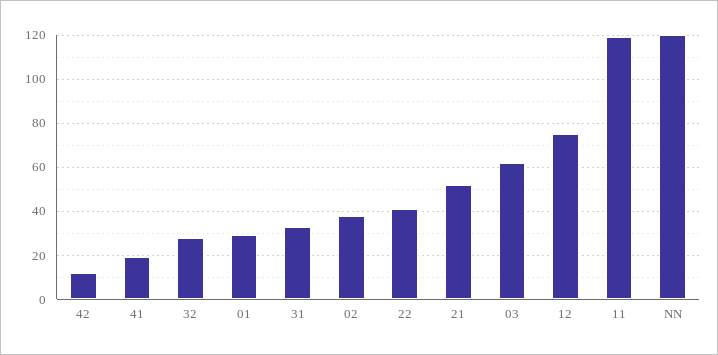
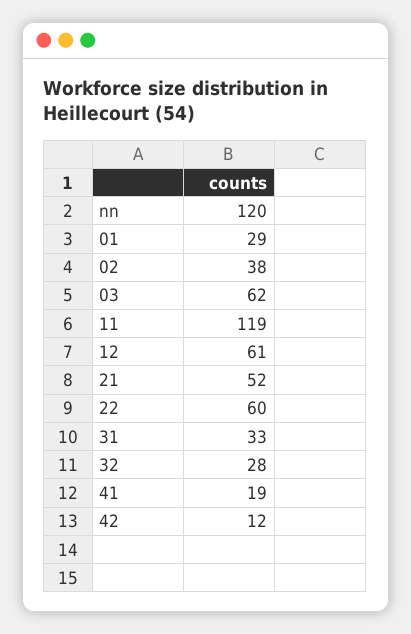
  {
    "42": 12,
    "41": 19,
    "32": 28,
    "01": 29,
    "31": 33,
    "02": 38,
-   "22": 40,
+   "22": 60,
    "21": 52,
    "03": 62,
-   "12": 75,
+   "12": 61,
    "11": 119,
    "NN": 120
  }

